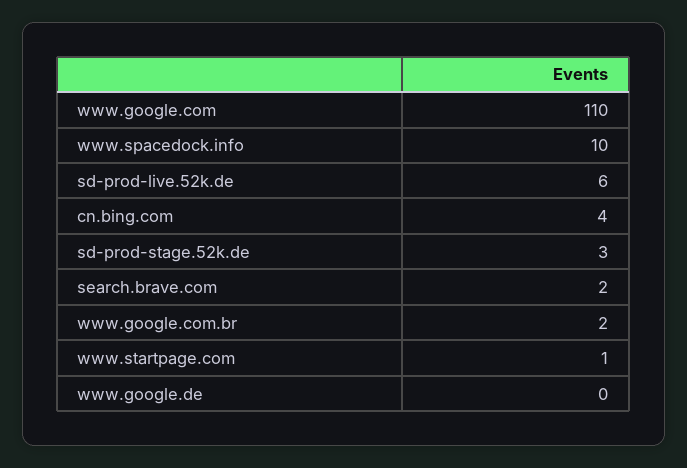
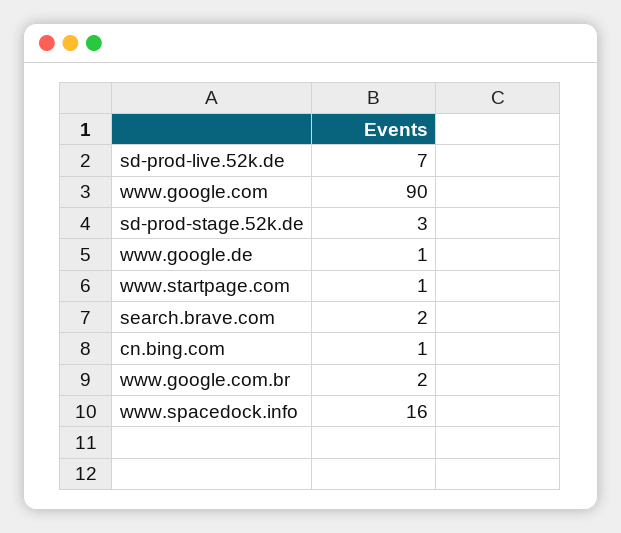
  {
-   "www.google.com": 110,
+   "www.google.com": 90,
-   "www.spacedock.info": 10,
+   "www.spacedock.info": 16,
-   "sd-prod-live.52k.de": 6,
+   "sd-prod-live.52k.de": 7,
-   "cn.bing.com": 4,
+   "cn.bing.com": 1,
    "sd-prod-stage.52k.de": 3,
    "search.brave.com": 2,
    "www.google.com.br": 2,
    "www.startpage.com": 1,
-   "www.google.de": 0
+   "www.google.de": 1
  }

